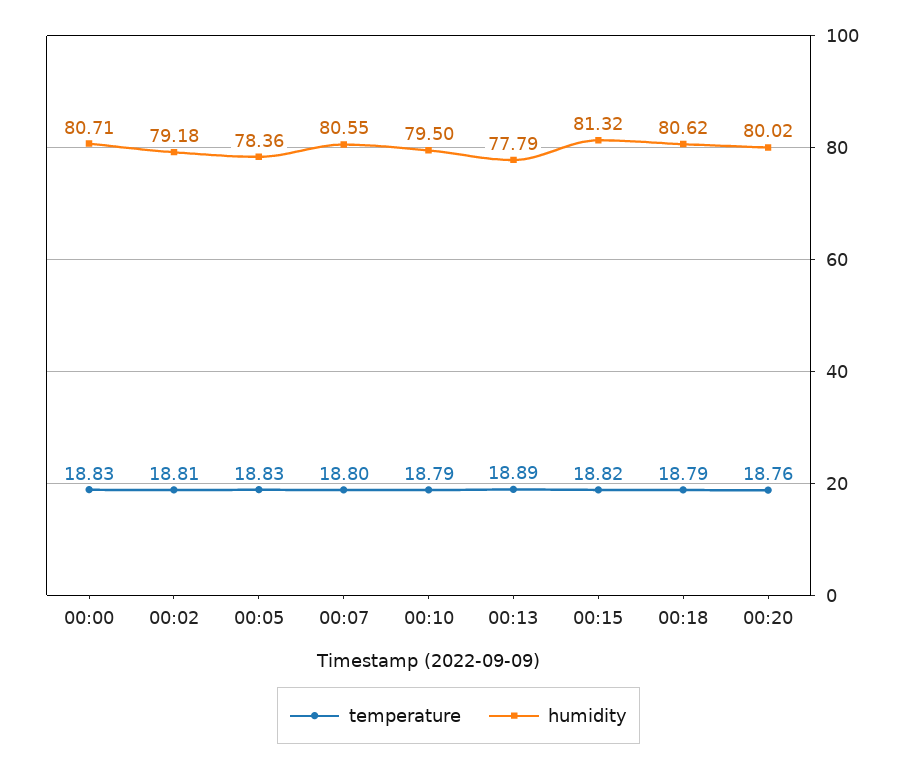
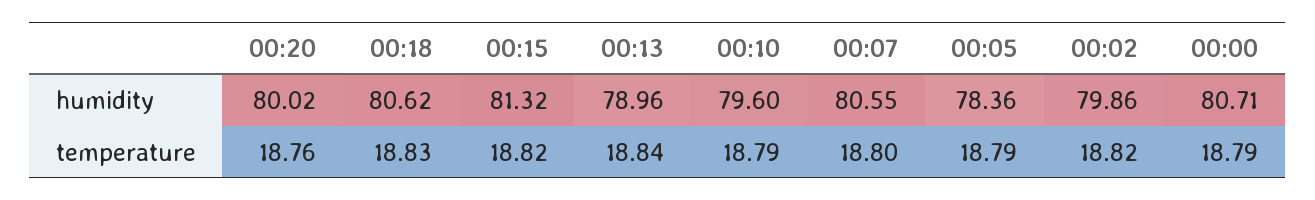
  {
    "temperature": {
-     "00:00": 18.83,
+     "00:00": 18.79,
-     "00:02": 18.81,
+     "00:02": 18.82,
-     "00:05": 18.83,
+     "00:05": 18.79,
      "00:07": 18.8,
      "00:10": 18.79,
-     "00:13": 18.89,
+     "00:13": 18.84,
      "00:15": 18.82,
-     "00:18": 18.79,
+     "00:18": 18.83,
      "00:20": 18.76
    },
    "humidity": {
      "00:00": 80.71,
-     "00:02": 79.18,
+     "00:02": 79.86,
      "00:05": 78.36,
      "00:07": 80.55,
-     "00:10": 79.5,
+     "00:10": 79.6,
-     "00:13": 77.79,
+     "00:13": 78.96,
      "00:15": 81.32,
      "00:18": 80.62,
      "00:20": 80.02
    }
  }

